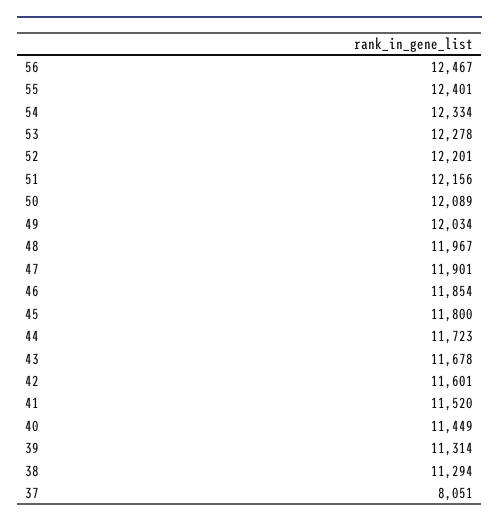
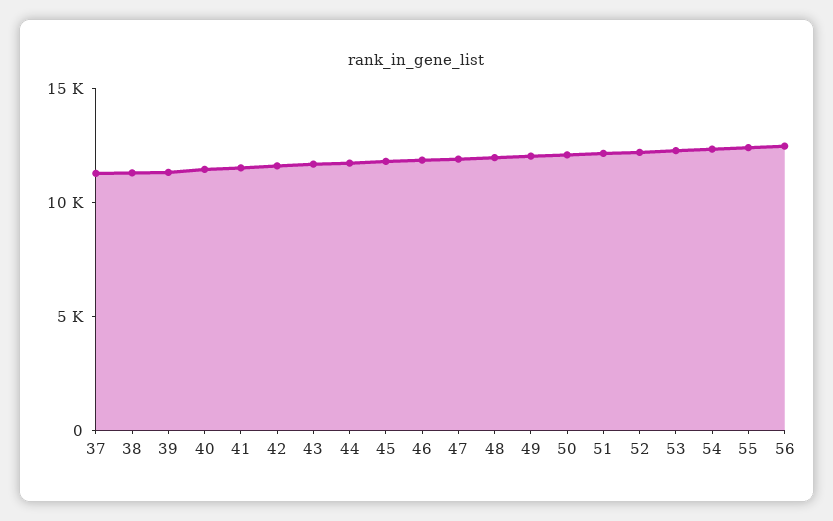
  {
    "56": 12467,
    "55": 12401,
    "54": 12334,
    "53": 12278,
    "52": 12201,
    "51": 12156,
    "50": 12089,
    "49": 12034,
    "48": 11967,
    "47": 11901,
    "46": 11854,
    "45": 11800,
    "44": 11723,
    "43": 11678,
    "42": 11601,
    "41": 11520,
    "40": 11449,
    "39": 11314,
    "38": 11294,
-   "37": 8051
+   "37": 11000
  }

